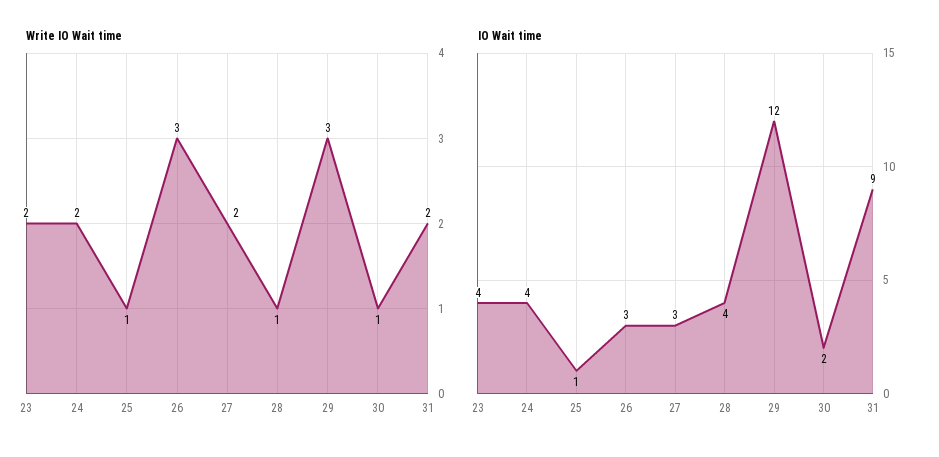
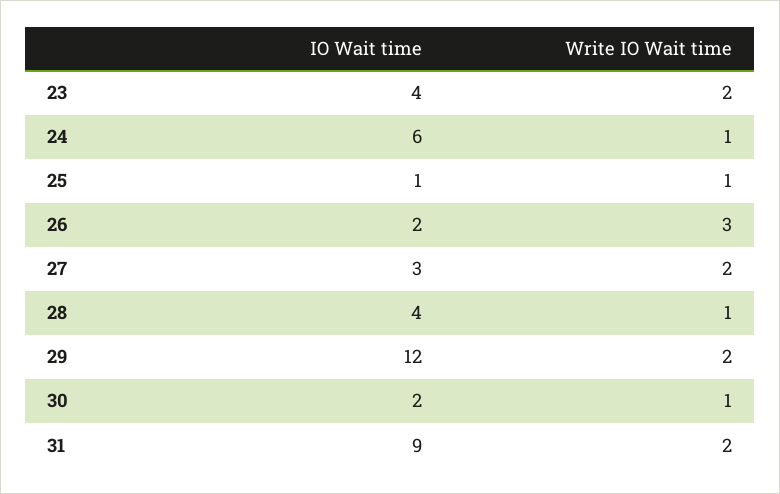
  {
    "Write IO Wait time": {
      "23": 2,
-     "24": 2,
+     "24": 1,
      "25": 1,
      "26": 3,
      "27": 2,
      "28": 1,
-     "29": 3,
+     "29": 2,
      "30": 1,
      "31": 2
    },
    "IO Wait time": {
      "23": 4,
-     "24": 4,
+     "24": 6,
      "25": 1,
-     "26": 3,
+     "26": 2,
      "27": 3,
      "28": 4,
      "29": 12,
      "30": 2,
      "31": 9
    }
  }

